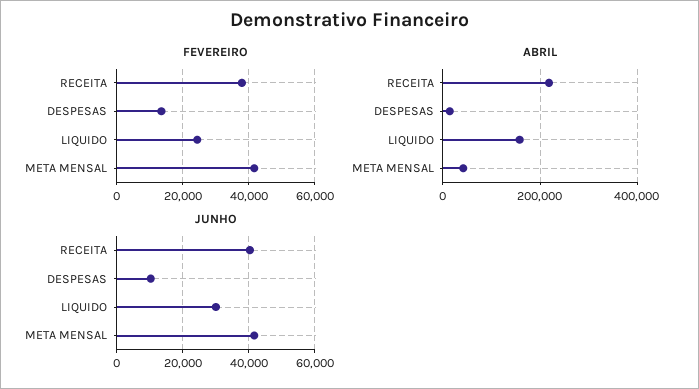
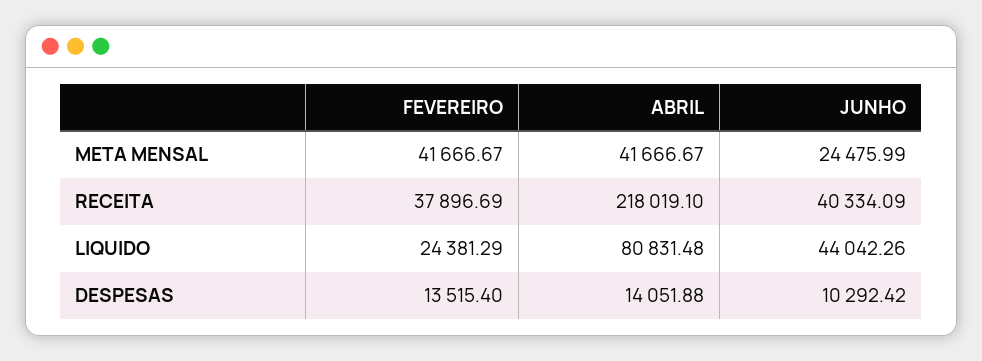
  {
    "FEVEREIRO": {
      "RECEITA": 37896.69,
      "DESPESAS": 13515.4,
      "LIQUIDO": 24381.29,
      "META MENSAL": 41666.67
    },
    "ABRIL": {
      "RECEITA": 218019.1,
      "DESPESAS": 14051.88,
-     "LIQUIDO": 160000,
+     "LIQUIDO": 80831.48,
      "META MENSAL": 41666.67
    },
    "JUNHO": {
      "RECEITA": 40334.09,
      "DESPESAS": 10292.42,
-     "LIQUIDO": 30000,
+     "LIQUIDO": 44042.26,
-     "META MENSAL": 42000
+     "META MENSAL": 24475.99
    }
  }

